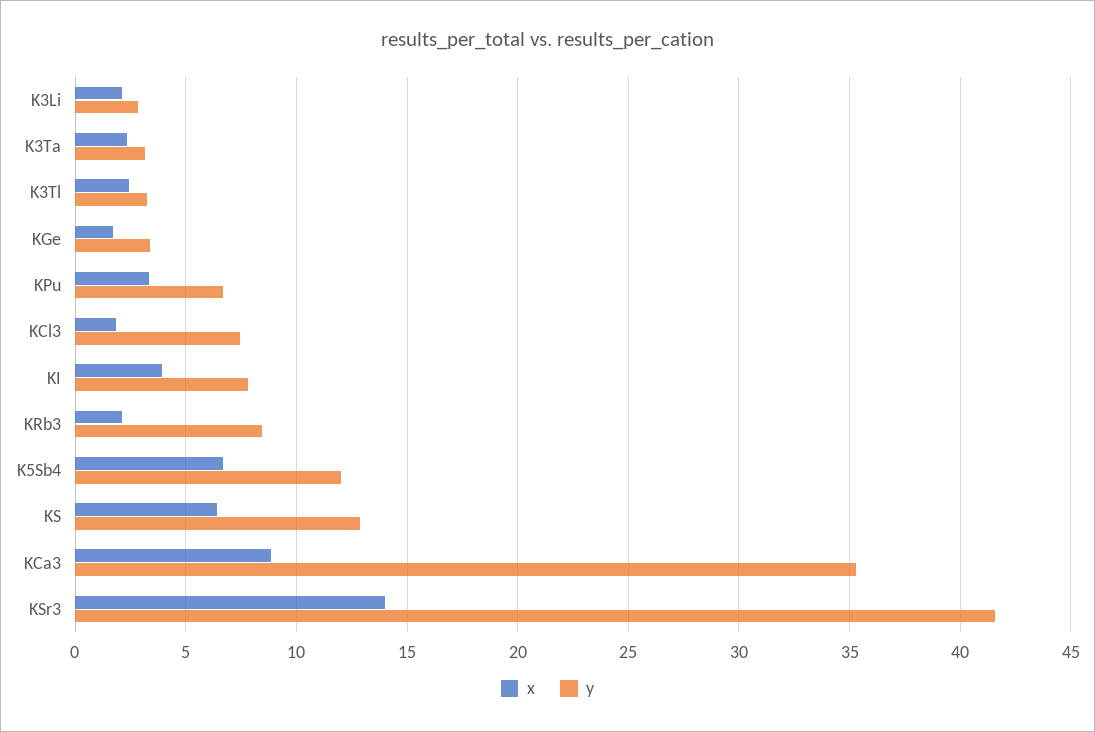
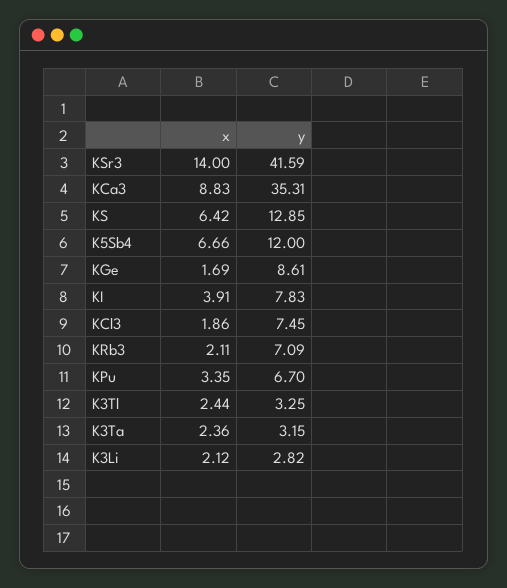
  {
    "x": {
      "K3Li": 2.12,
      "K3Ta": 2.36,
      "K3Tl": 2.44,
      "KGe": 1.69,
      "KPu": 3.35,
      "KCl3": 1.86,
      "KI": 3.91,
      "KRb3": 2.11,
      "K5Sb4": 6.66,
      "KS": 6.42,
      "KCa3": 8.83,
      "KSr3": 14
    },
    "y": {
      "K3Li": 2.82,
      "K3Ta": 3.15,
      "K3Tl": 3.25,
-     "KGe": 3.5,
+     "KGe": 8.61,
      "KPu": 6.7,
      "KCl3": 7.45,
      "KI": 7.83,
-     "KRb3": 8.5,
+     "KRb3": 7.09,
      "K5Sb4": 12,
      "KS": 12.85,
      "KCa3": 35.31,
      "KSr3": 41.59
    }
  }

